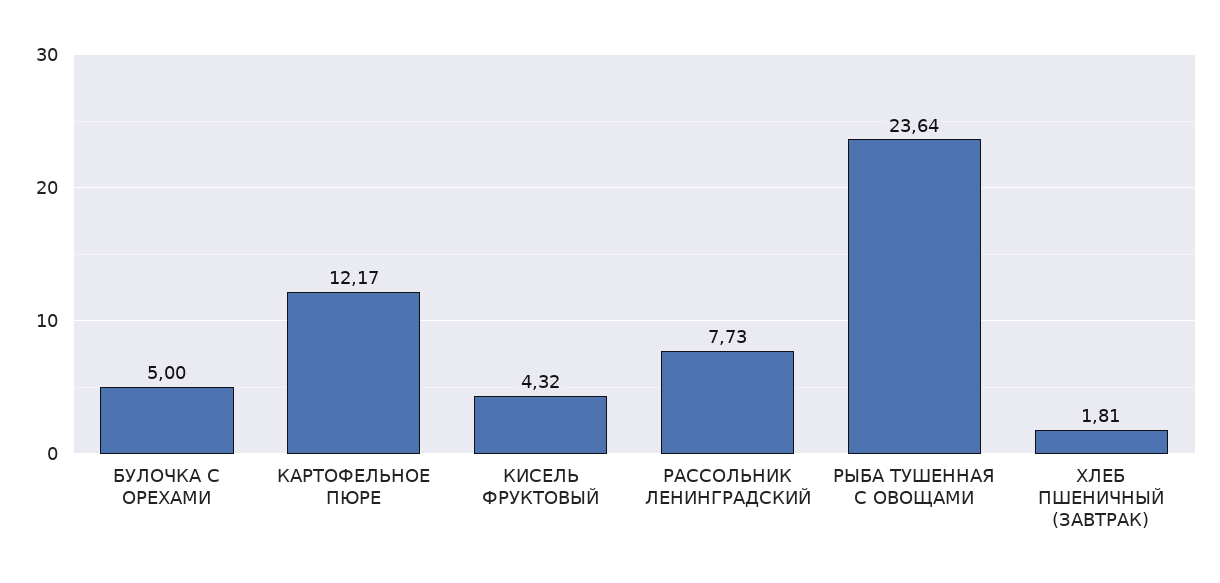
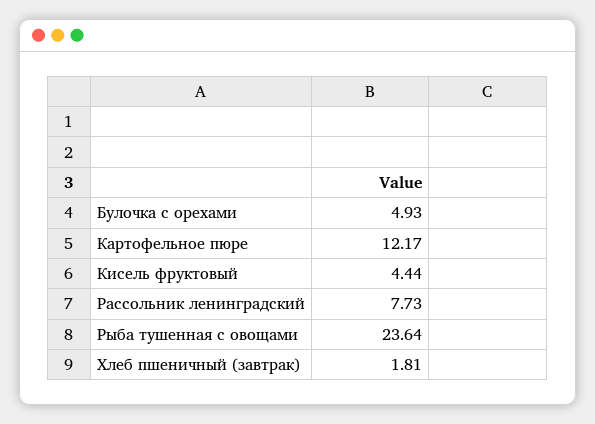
  {
-   "БУЛОЧКА С ОРЕХАМИ": 5,
+   "БУЛОЧКА С ОРЕХАМИ": 4.93,
    "КАРТОФЕЛЬНОЕ ПЮРЕ": 12.17,
-   "КИСЕЛЬ ФРУКТОВЫЙ": 4.32,
+   "КИСЕЛЬ ФРУКТОВЫЙ": 4.44,
    "РАССОЛЬНИК ЛЕНИНГРАДСКИЙ": 7.73,
    "РЫБА ТУШЕННАЯ С ОВОЩАМИ": 23.64,
    "ХЛЕБ ПШЕНИЧНЫЙ (ЗАВТРАК)": 1.81
  }

